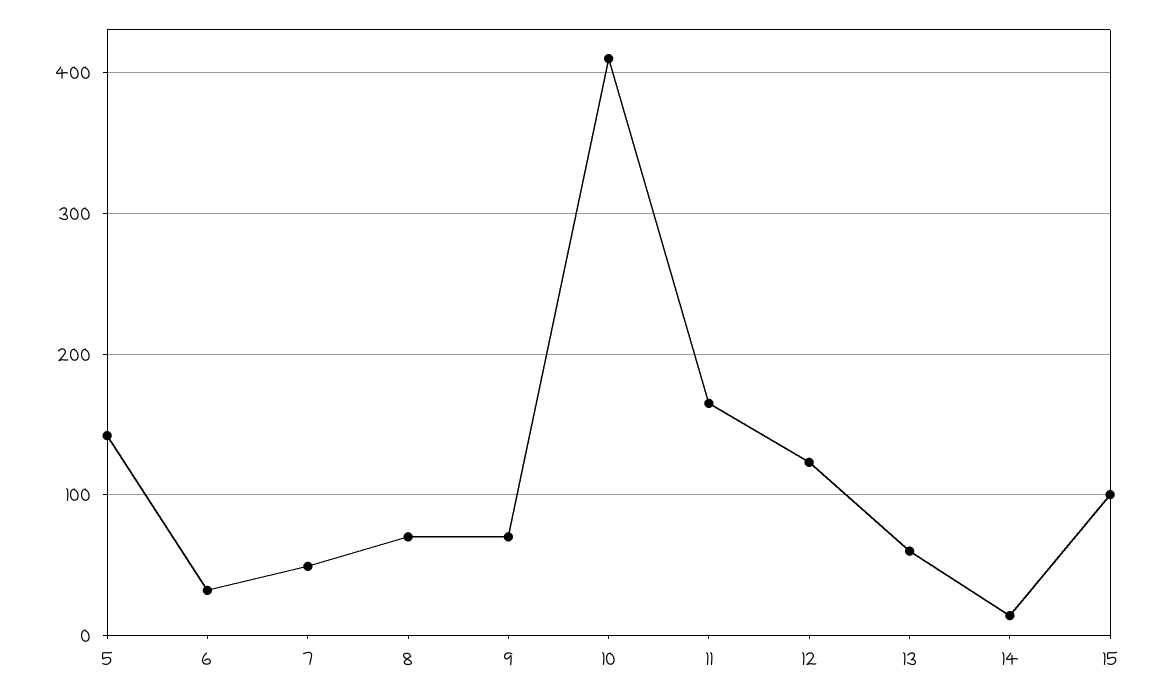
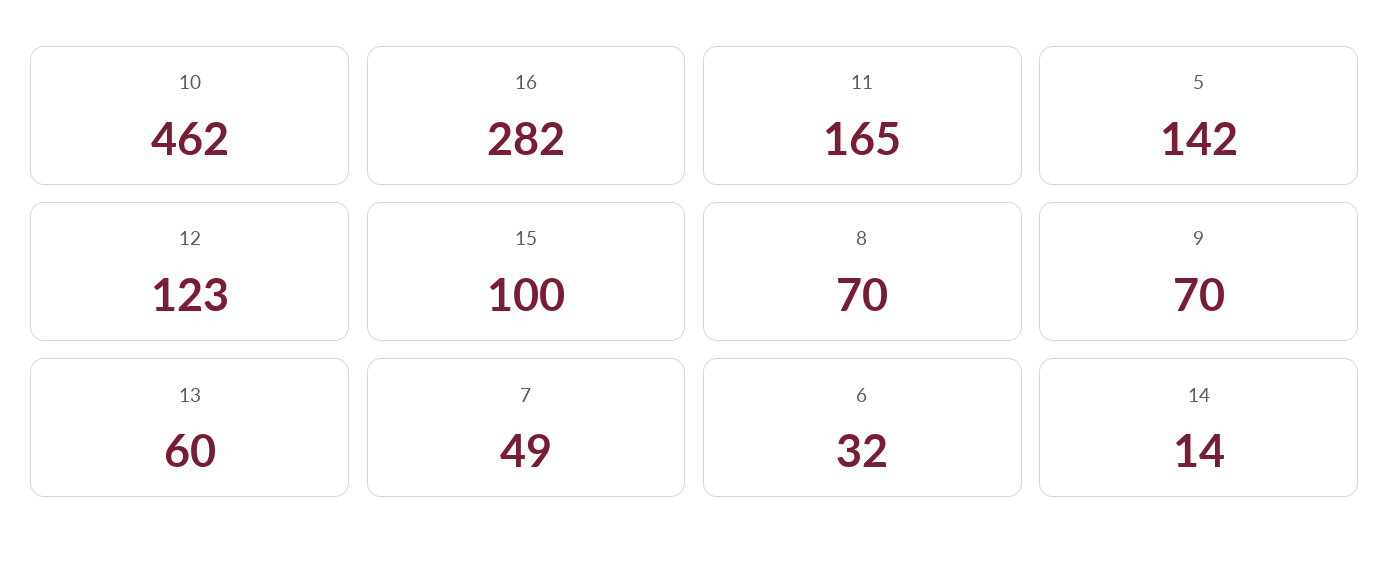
  {
    "5": 142,
    "6": 32,
    "7": 49,
    "8": 70,
    "9": 70,
-   "10": 410,
+   "10": 462,
    "11": 165,
    "12": 123,
    "13": 60,
    "14": 14,
-   "15": 100
+   "15": 100,
+   "16": 282
  }

